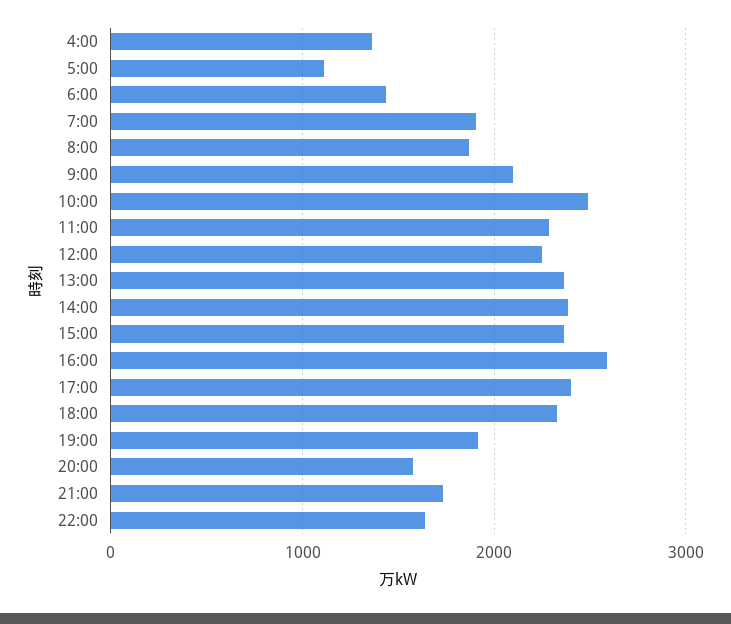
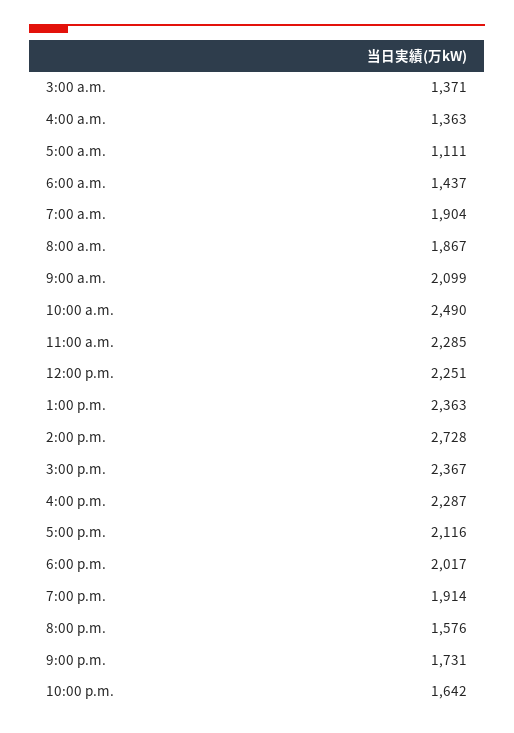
  {
    "4:00": 1363,
    "5:00": 1111,
    "6:00": 1437,
    "7:00": 1904,
    "8:00": 1867,
    "9:00": 2099,
    "10:00": 2490,
    "11:00": 2285,
    "12:00": 2251,
    "13:00": 2363,
-   "14:00": 2400,
+   "14:00": 2728,
    "15:00": 2367,
-   "16:00": 2600,
+   "16:00": 2287,
-   "17:00": 2400,
+   "17:00": 2116,
-   "18:00": 2300,
+   "18:00": 2017,
    "19:00": 1914,
    "20:00": 1576,
    "21:00": 1731,
-   "22:00": 1642
+   "22:00": 1642,
+   "3:00 a.m.": 1371
  }

